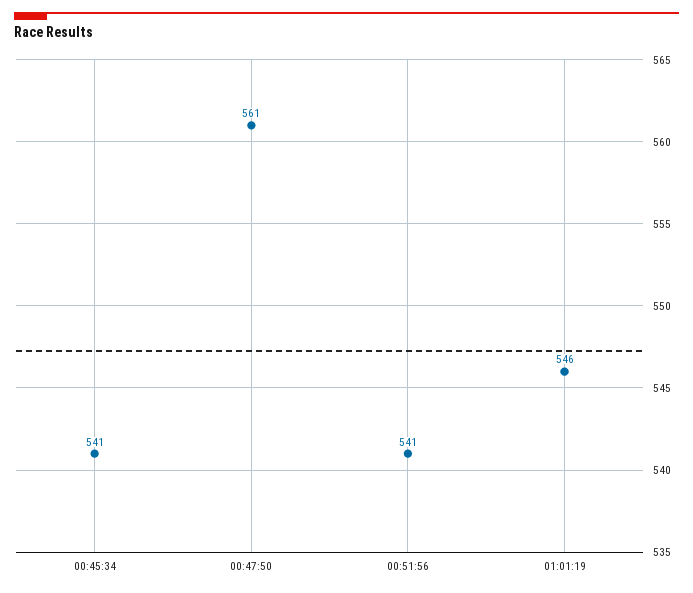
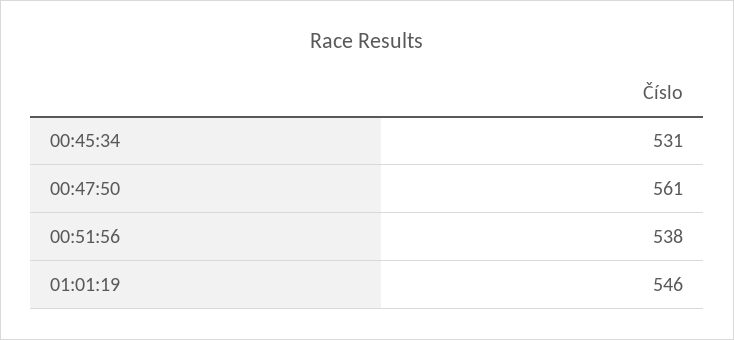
  {
-   "00:45:34": 541,
+   "00:45:34": 531,
    "00:47:50": 561,
-   "00:51:56": 541,
+   "00:51:56": 538,
    "01:01:19": 546
  }

